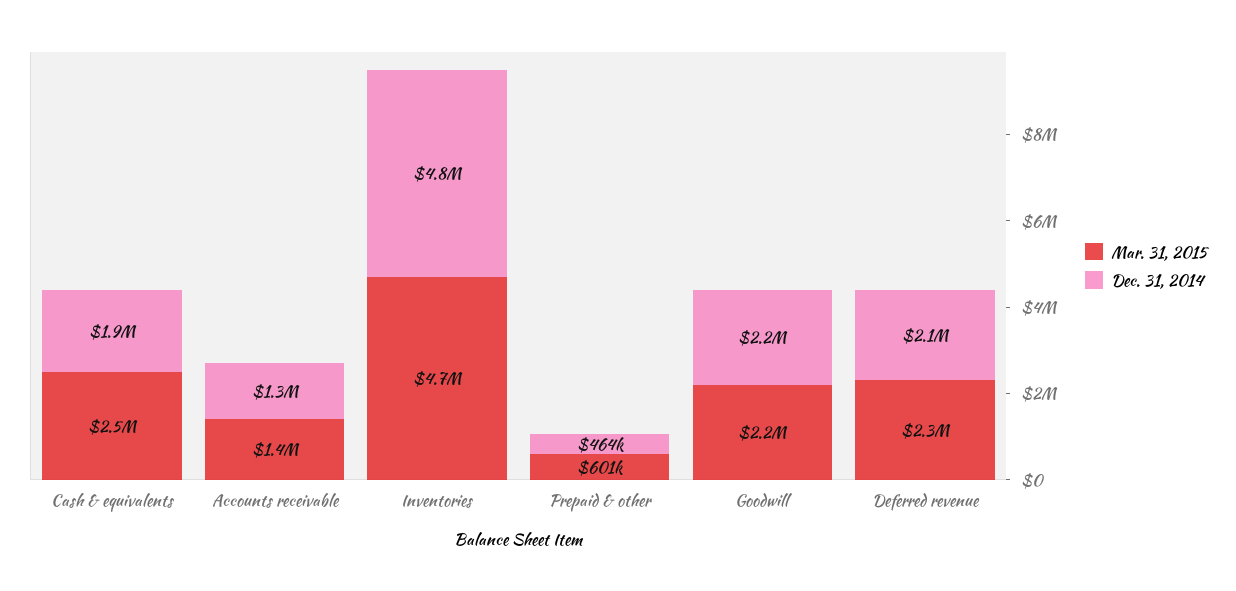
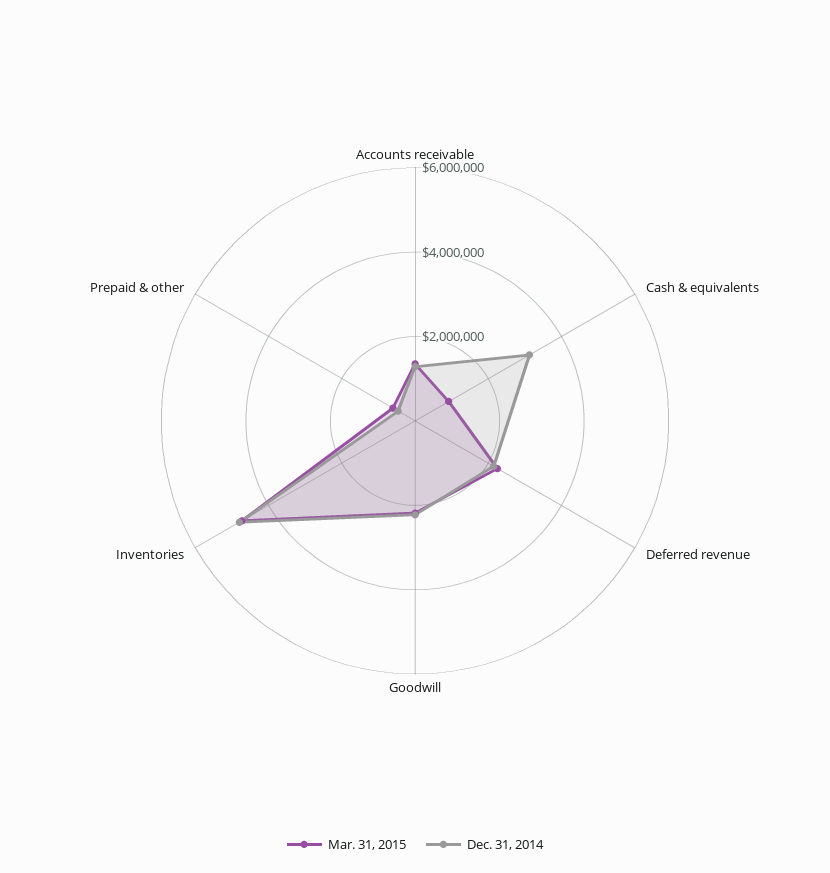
  {
    "Mar. 31, 2015": {
-     "Cash & equivalents": 2500000,
+     "Cash & equivalents": 1000000,
      "Accounts receivable": 1400000,
      "Inventories": 4700000,
      "Prepaid & other": 601000,
      "Goodwill": 2200000,
      "Deferred revenue": 2300000
    },
    "Dec. 31, 2014": {
-     "Cash & equivalents": 1900000,
+     "Cash & equivalents": 3000000,
      "Accounts receivable": 1300000,
      "Inventories": 4800000,
      "Prepaid & other": 464000,
      "Goodwill": 2200000,
      "Deferred revenue": 2100000
    }
  }

